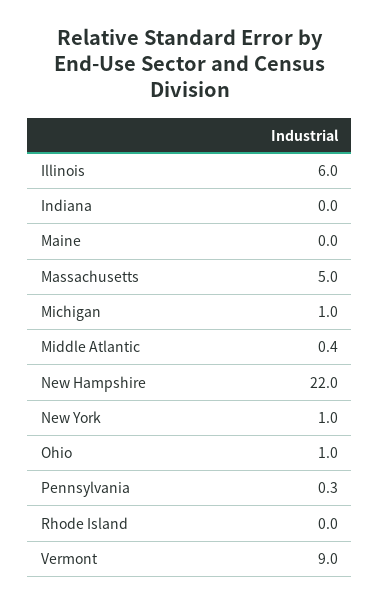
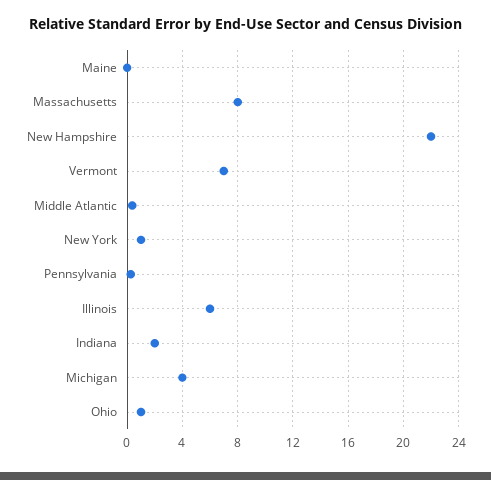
  {
    "Illinois": 6,
-   "Indiana": 0,
+   "Indiana": 2,
    "Maine": 0,
-   "Massachusetts": 5,
+   "Massachusetts": 8,
-   "Michigan": 1,
+   "Michigan": 4,
    "Middle Atlantic": 0.4,
    "New Hampshire": 22,
    "New York": 1,
    "Ohio": 1,
    "Pennsylvania": 0.3,
-   "Rhode Island": 0,
-   "Vermont": 9
+   "Vermont": 7
  }

